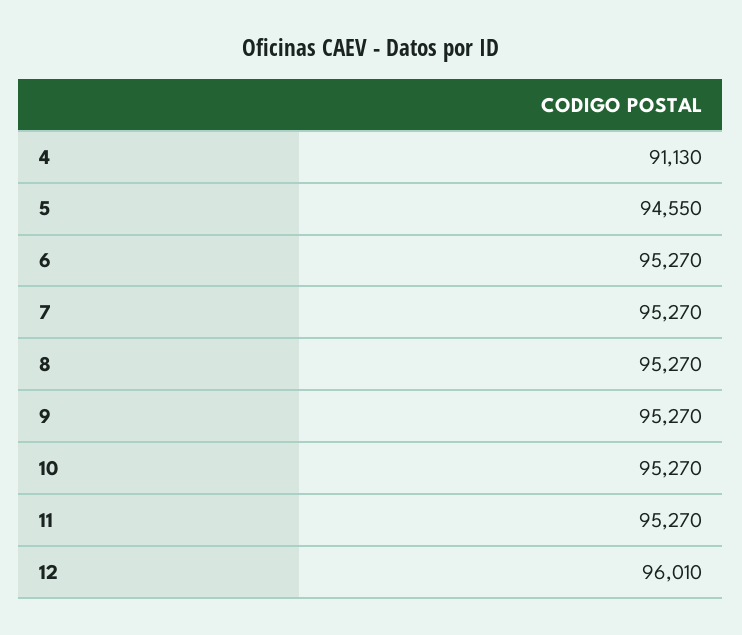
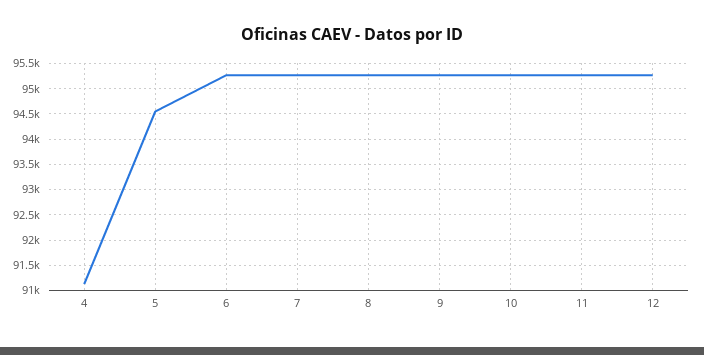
  {
    "4": 91130,
    "5": 94550,
    "6": 95270,
    "7": 95270,
    "8": 95270,
    "9": 95270,
    "10": 95270,
    "11": 95270,
-   "12": 96010
+   "12": 95250
  }

